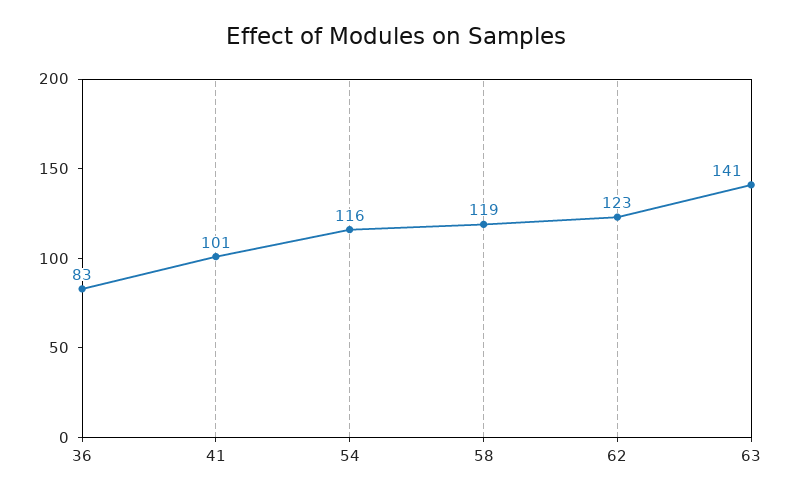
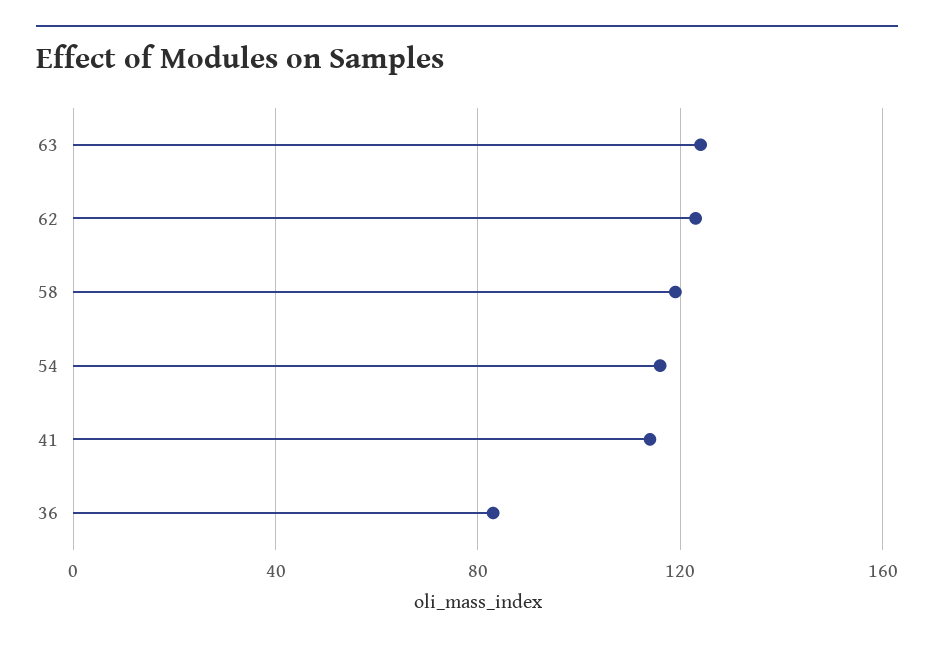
  {
    "36": 83,
-   "41": 101,
+   "41": 115,
    "54": 116,
    "58": 119,
    "62": 123,
-   "63": 141
+   "63": 125
  }

